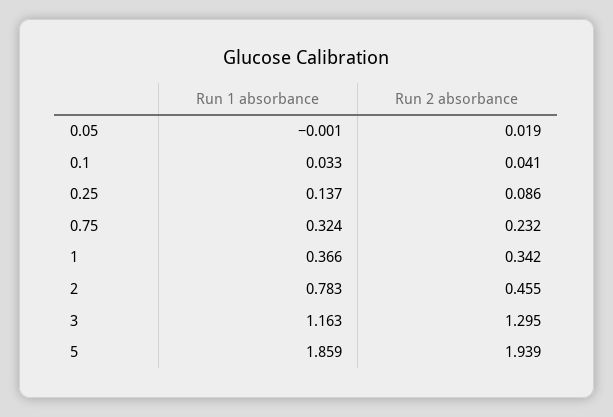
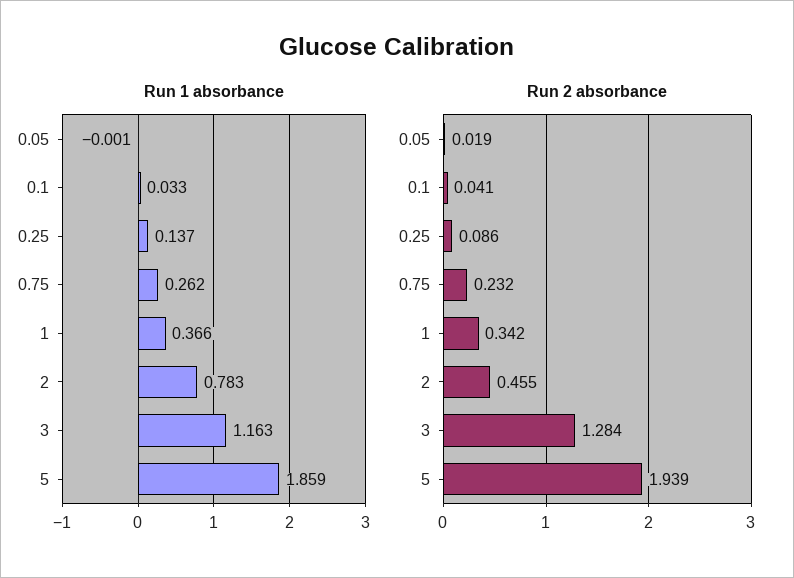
  {
    "Run 1 absorbance": {
      "0.05": -0.001,
      "0.1": 0.033,
      "0.25": 0.137,
-     "0.75": 0.324,
+     "0.75": 0.262,
      "1": 0.366,
      "2": 0.783,
      "3": 1.163,
      "5": 1.859
    },
    "Run 2 absorbance": {
      "0.05": 0.019,
      "0.1": 0.041,
      "0.25": 0.086,
      "0.75": 0.232,
      "1": 0.342,
      "2": 0.455,
-     "3": 1.295,
+     "3": 1.284,
      "5": 1.939
    }
  }

